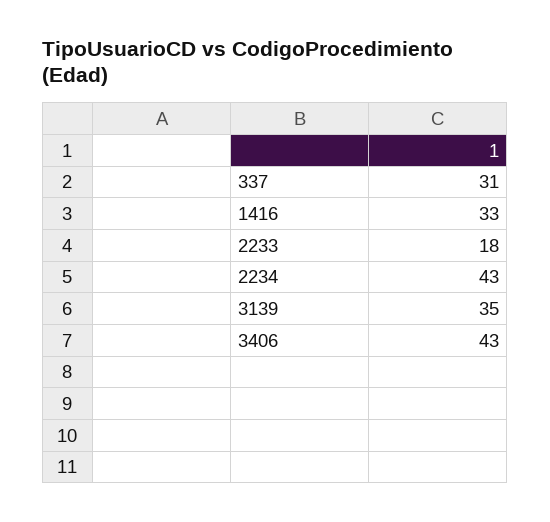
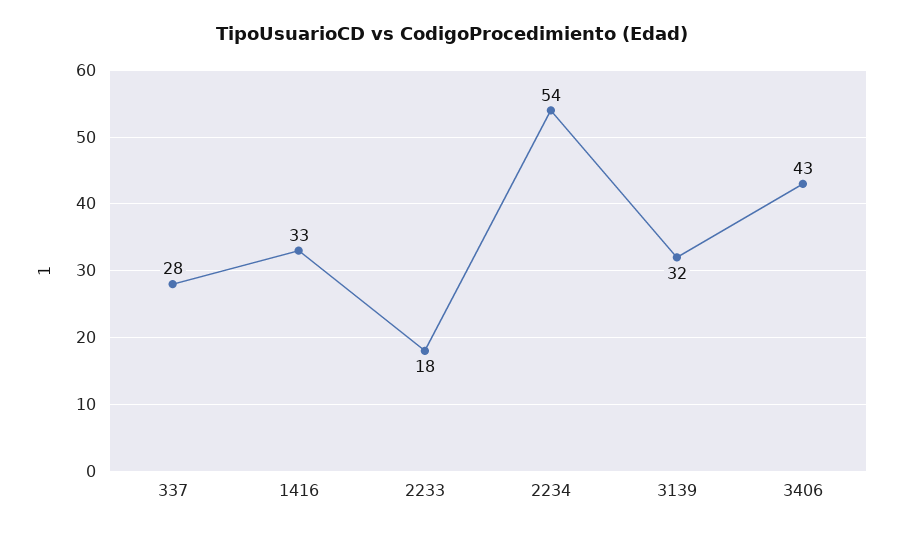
  {
-   "337": 31,
+   "337": 28,
    "1416": 33,
    "2233": 18,
-   "2234": 43,
+   "2234": 54,
-   "3139": 35,
+   "3139": 32,
    "3406": 43
  }

